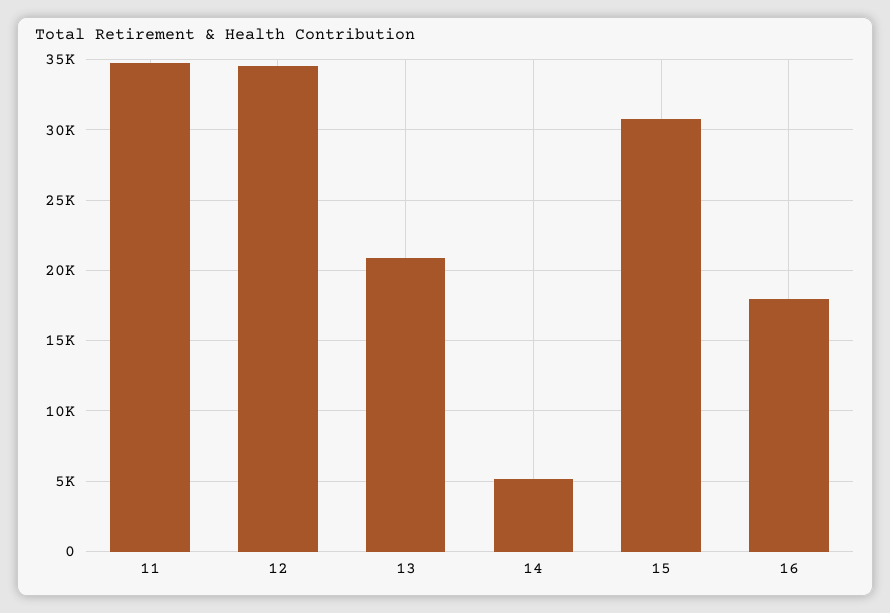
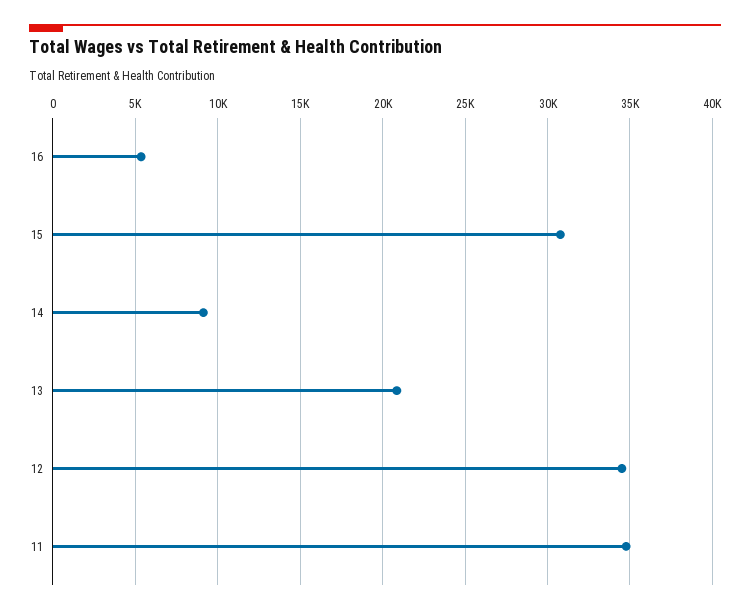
  {
    "11": 35000,
    "12": 34500,
    "13": 21000,
-   "14": 5000,
+   "14": 9000,
    "15": 31000,
-   "16": 18000
+   "16": 5500
  }

